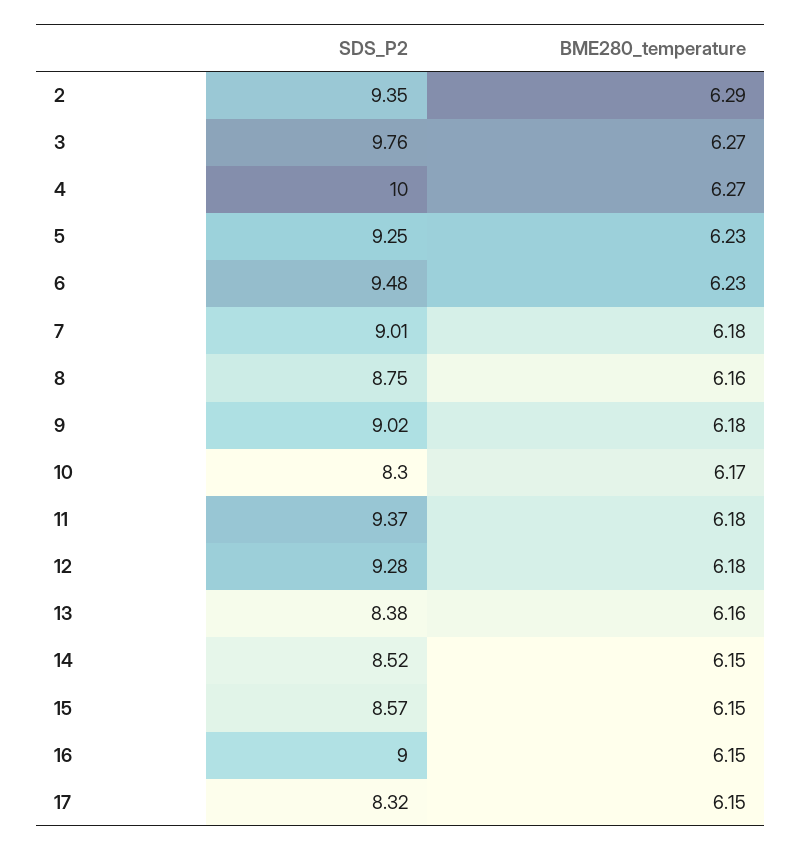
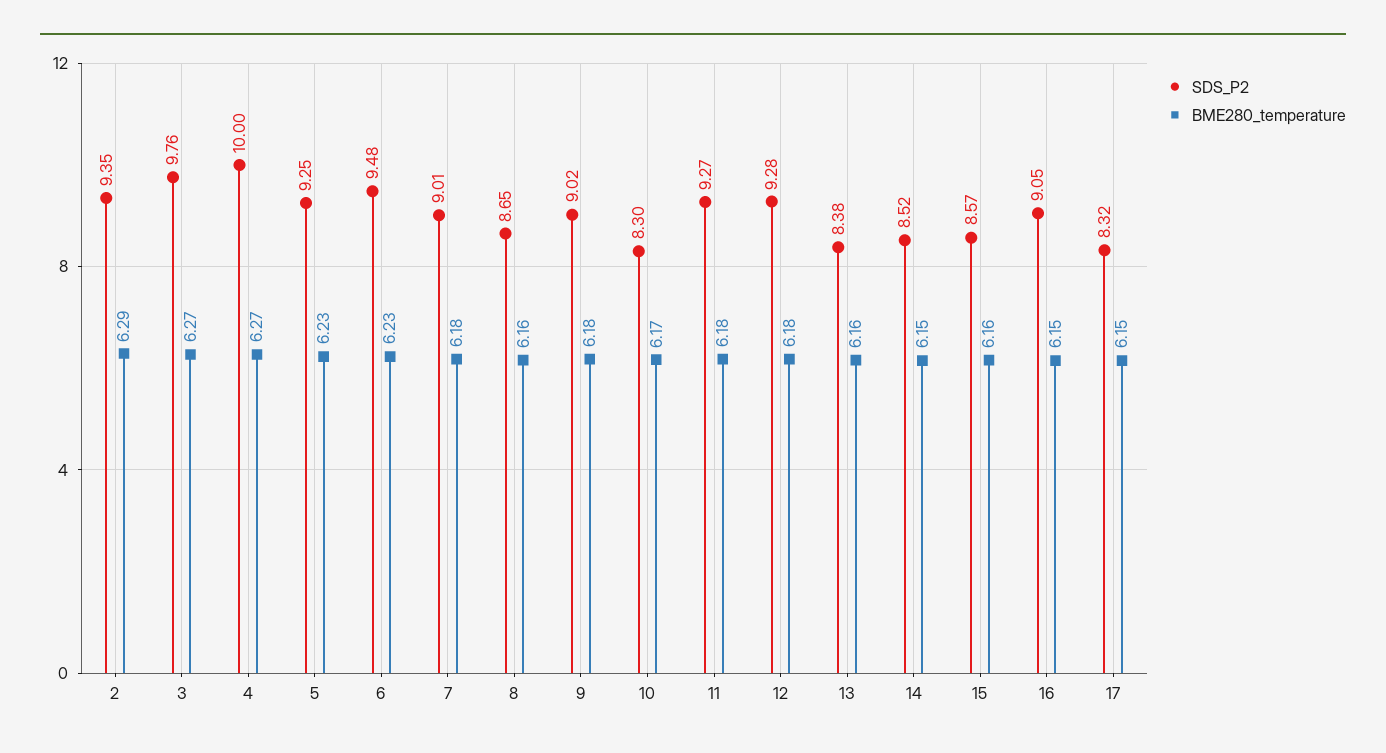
  {
    "SDS_P2": {
      "2": 9.35,
      "3": 9.76,
      "4": 10,
      "5": 9.25,
      "6": 9.48,
      "7": 9.01,
-     "8": 8.75,
+     "8": 8.65,
      "9": 9.02,
      "10": 8.3,
-     "11": 9.37,
+     "11": 9.27,
      "12": 9.28,
      "13": 8.38,
      "14": 8.52,
      "15": 8.57,
-     "16": 9,
+     "16": 9.05,
      "17": 8.32
    },
    "BME280_temperature": {
      "2": 6.29,
      "3": 6.27,
      "4": 6.27,
      "5": 6.23,
      "6": 6.23,
      "7": 6.18,
      "8": 6.16,
      "9": 6.18,
      "10": 6.17,
      "11": 6.18,
      "12": 6.18,
      "13": 6.16,
      "14": 6.15,
-     "15": 6.15,
+     "15": 6.16,
      "16": 6.15,
      "17": 6.15
    }
  }

